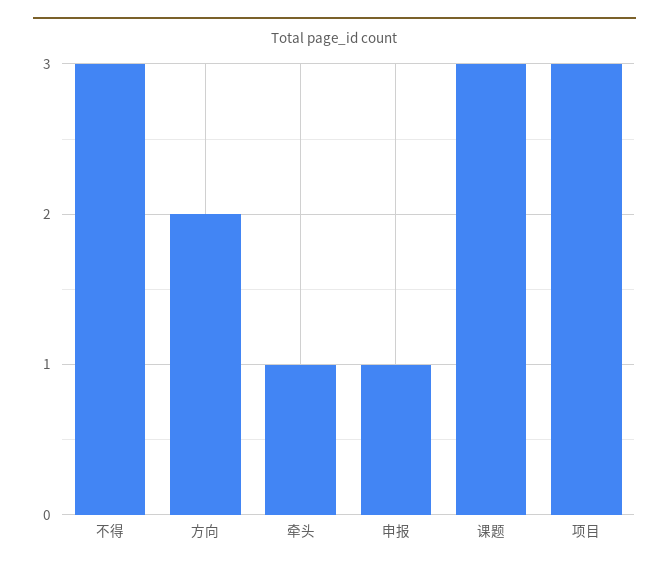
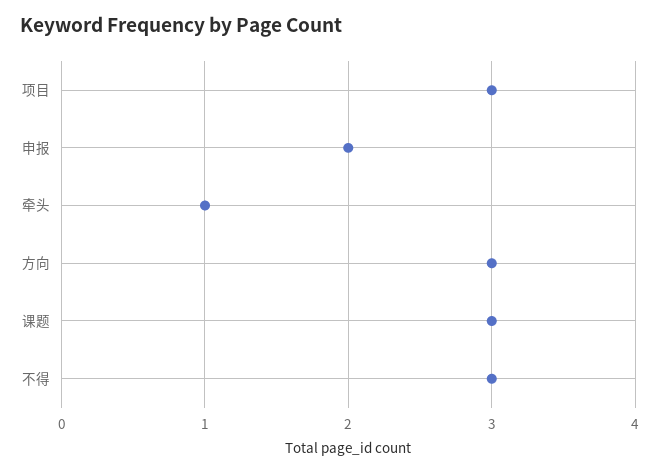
  {
    "不得": 3,
-   "方向": 2,
+   "方向": 3,
    "牵头": 1,
-   "申报": 1,
+   "申报": 2,
    "课题": 3,
    "项目": 3
  }

